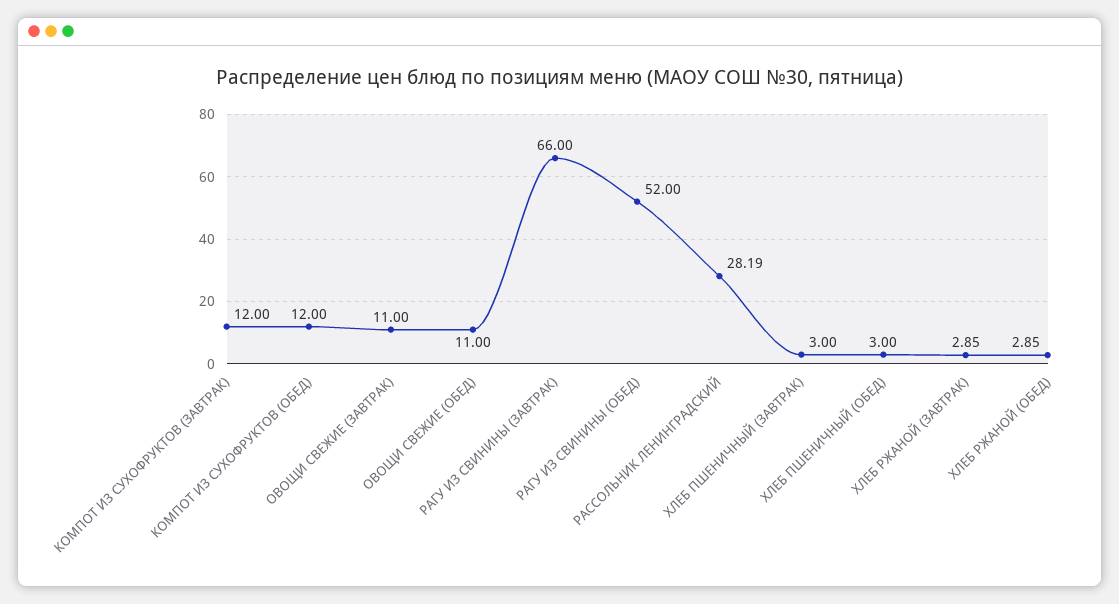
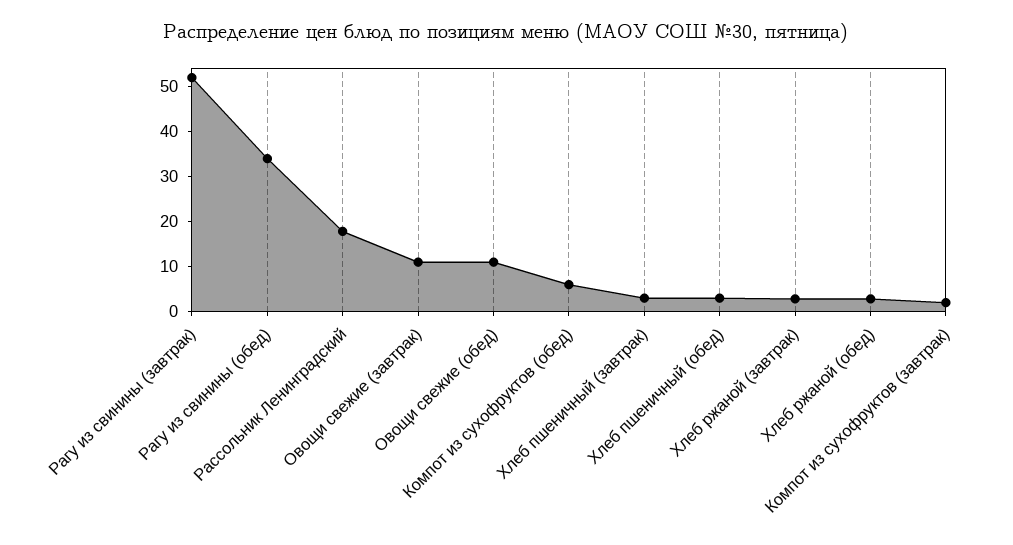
  {
-   "КОМПОТ ИЗ СУХОФРУКТОВ (ЗАВТРАК)": 12,
+   "КОМПОТ ИЗ СУХОФРУКТОВ (ЗАВТРАК)": 2,
-   "КОМПОТ ИЗ СУХОФРУКТОВ (ОБЕД)": 12,
+   "КОМПОТ ИЗ СУХОФРУКТОВ (ОБЕД)": 6,
    "ОВОЩИ СВЕЖИЕ (ЗАВТРАК)": 11,
    "ОВОЩИ СВЕЖИЕ (ОБЕД)": 11,
-   "РАГУ ИЗ СВИНИНЫ (ЗАВТРАК)": 66,
+   "РАГУ ИЗ СВИНИНЫ (ЗАВТРАК)": 52,
-   "РАГУ ИЗ СВИНИНЫ (ОБЕД)": 52,
+   "РАГУ ИЗ СВИНИНЫ (ОБЕД)": 34,
-   "РАССОЛЬНИК ЛЕНИНГРАДСКИЙ": 28.19,
+   "РАССОЛЬНИК ЛЕНИНГРАДСКИЙ": 18,
    "ХЛЕБ ПШЕНИЧНЫЙ (ЗАВТРАК)": 3,
    "ХЛЕБ ПШЕНИЧНЫЙ (ОБЕД)": 3,
    "ХЛЕБ РЖАНОЙ (ЗАВТРАК)": 2.85,
    "ХЛЕБ РЖАНОЙ (ОБЕД)": 2.85
  }

